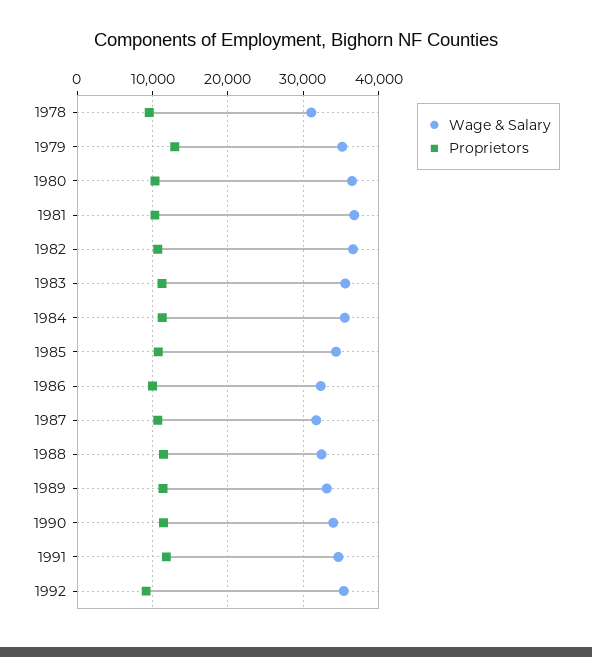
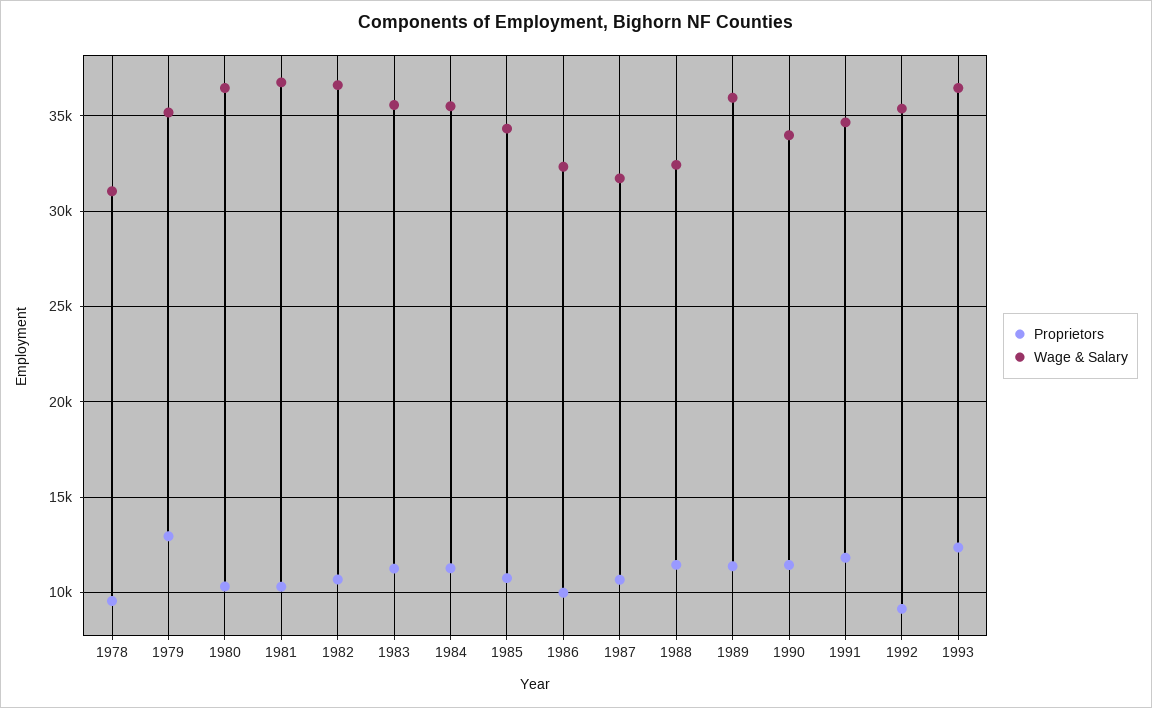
  {
    "Wage & Salary": {
      "1978": 31000,
      "1979": 35000,
      "1980": 36500,
      "1981": 37000,
      "1982": 36500,
      "1983": 35500,
      "1984": 35500,
      "1985": 34500,
      "1986": 32500,
      "1987": 31500,
      "1988": 32500,
-     "1989": 33000,
+     "1989": 36000,
      "1990": 34000,
      "1991": 34500,
-     "1992": 35500
+     "1992": 35500,
+     "1993": 36500
    },
    "Proprietors": {
      "1978": 9500,
      "1979": 13000,
      "1980": 10500,
      "1981": 10500,
      "1982": 10500,
      "1983": 11000,
      "1984": 11500,
      "1985": 10500,
      "1986": 10000,
      "1987": 10500,
      "1988": 11500,
      "1989": 11500,
      "1990": 11500,
      "1991": 12000,
-     "1992": 9000
+     "1992": 9000,
+     "1993": 12500
    }
  }

